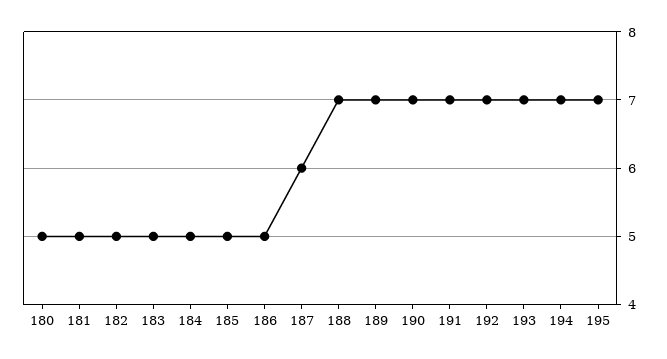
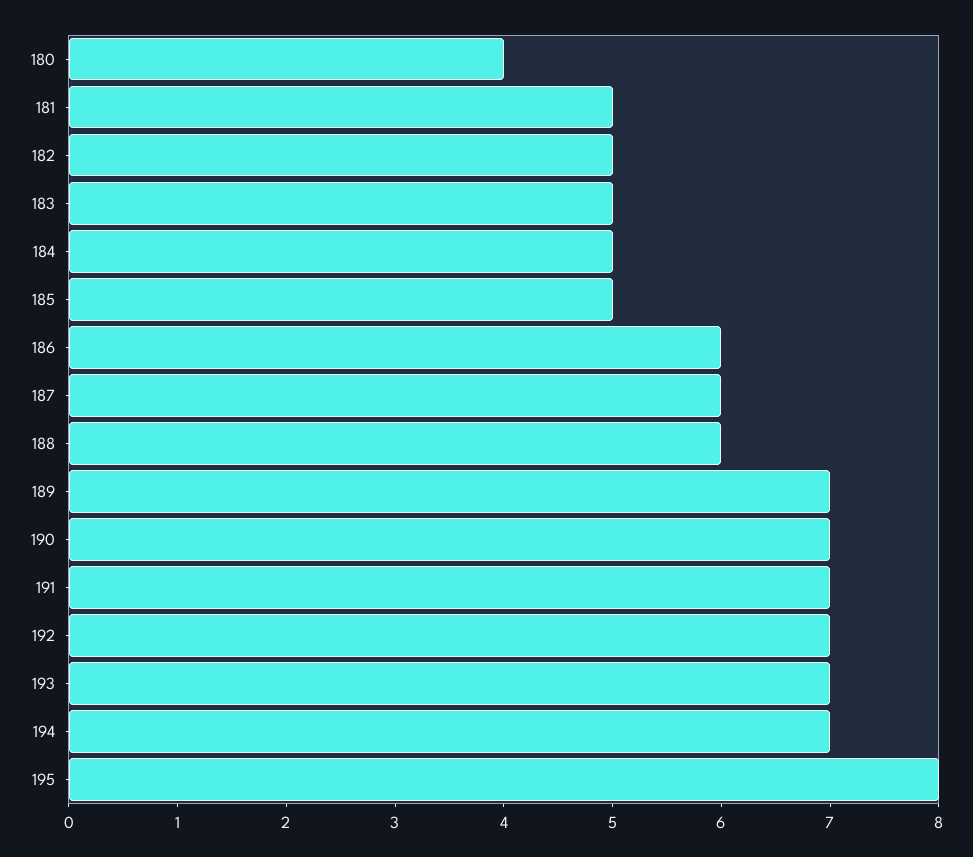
  {
-   "180": 5,
+   "180": 4,
    "181": 5,
    "182": 5,
    "183": 5,
    "184": 5,
    "185": 5,
-   "186": 5,
+   "186": 6,
    "187": 6,
-   "188": 7,
+   "188": 6,
    "189": 7,
    "190": 7,
    "191": 7,
    "192": 7,
    "193": 7,
    "194": 7,
-   "195": 7
+   "195": 8
  }

